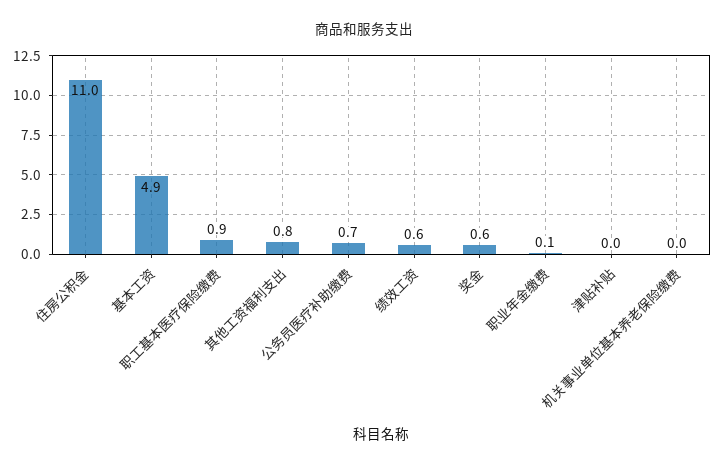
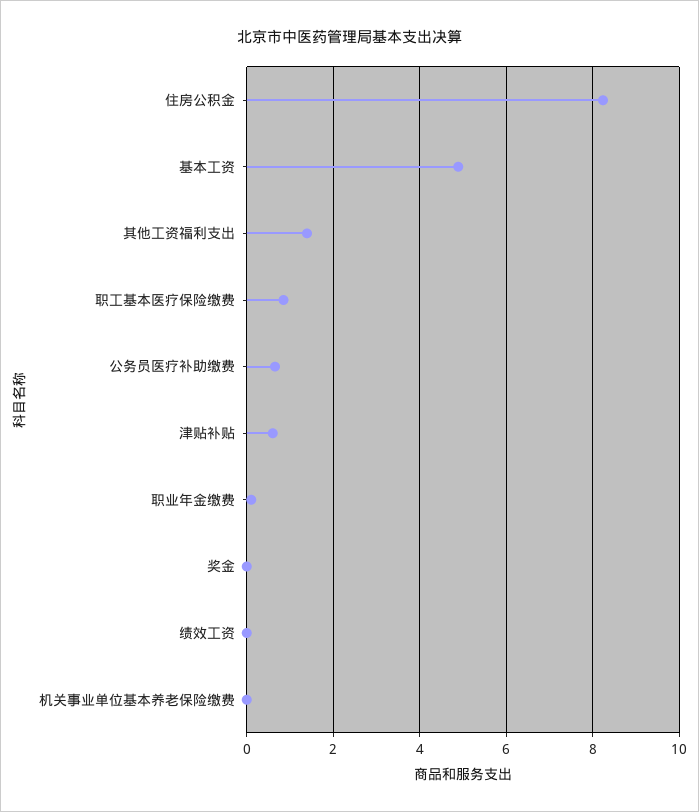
  {
-   "住房公积金": 11,
+   "住房公积金": 8.2,
    "基本工资": 4.9,
    "职工基本医疗保险缴费": 0.9,
-   "其他工资福利支出": 0.8,
+   "其他工资福利支出": 1.4,
    "公务员医疗补助缴费": 0.7,
-   "绩效工资": 0.6,
+   "绩效工资": 0,
-   "奖金": 0.6,
+   "奖金": 0,
    "职业年金缴费": 0.1,
-   "津贴补贴": 0,
+   "津贴补贴": 0.6,
    "机关事业单位基本养老保险缴费": 0
  }

